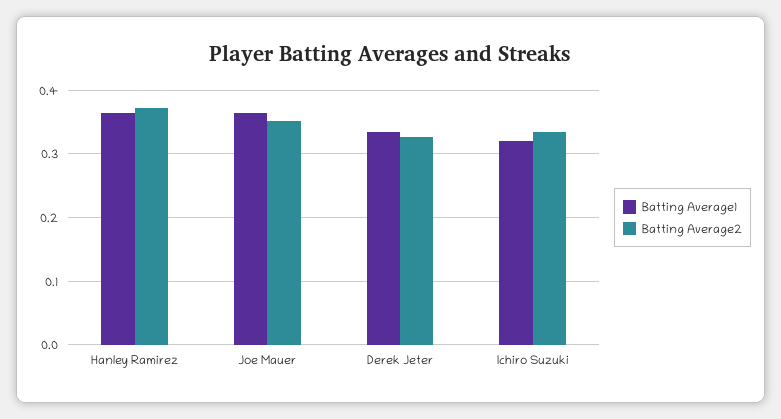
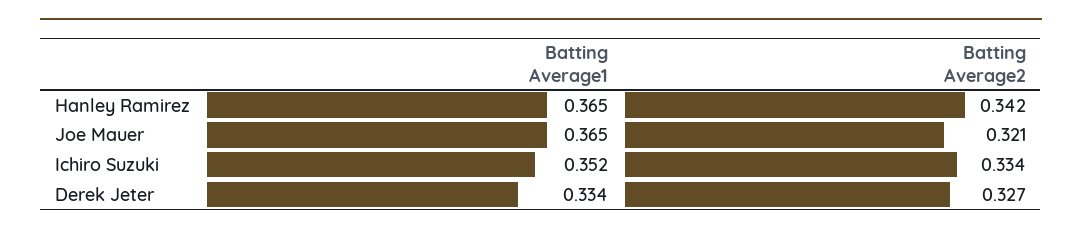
  {
    "Batting Average1": {
      "Hanley Ramirez": 0.365,
      "Joe Mauer": 0.365,
      "Derek Jeter": 0.334,
-     "Ichiro Suzuki": 0.32
+     "Ichiro Suzuki": 0.352
    },
    "Batting Average2": {
-     "Hanley Ramirez": 0.37,
+     "Hanley Ramirez": 0.342,
-     "Joe Mauer": 0.35,
+     "Joe Mauer": 0.321,
      "Derek Jeter": 0.327,
      "Ichiro Suzuki": 0.334
    }
  }

